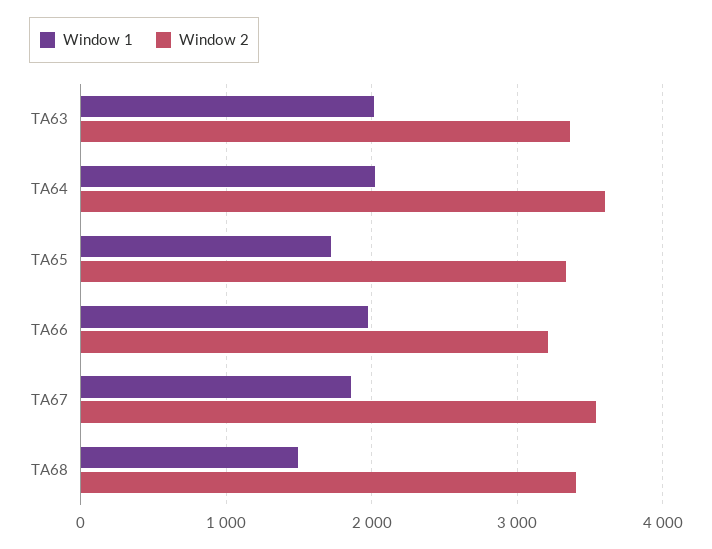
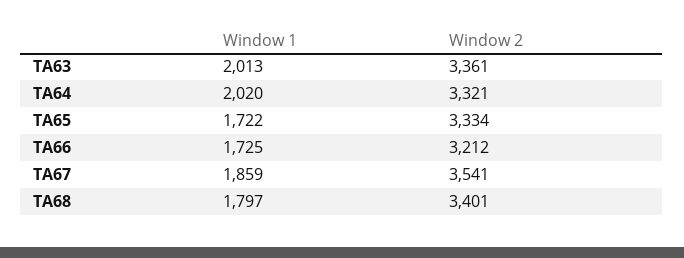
  {
    "Window 1": {
      "TA63": 2013,
      "TA64": 2020,
      "TA65": 1722,
-     "TA66": 2000,
+     "TA66": 1725,
      "TA67": 1859,
-     "TA68": 1500
+     "TA68": 1797
    },
    "Window 2": {
      "TA63": 3361,
-     "TA64": 3600,
+     "TA64": 3321,
      "TA65": 3334,
      "TA66": 3212,
      "TA67": 3541,
      "TA68": 3401
    }
  }

